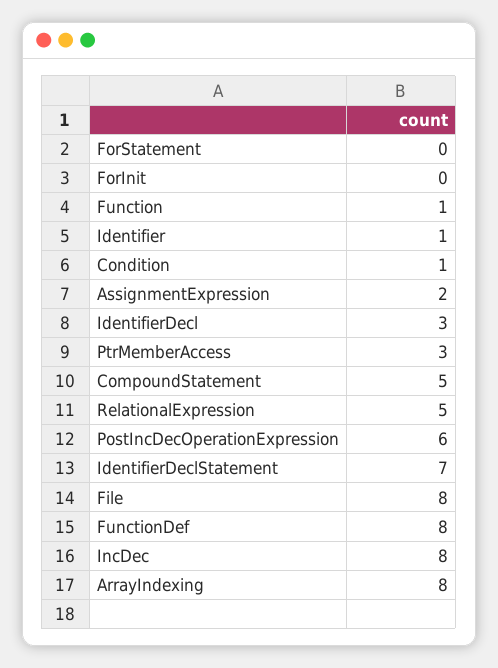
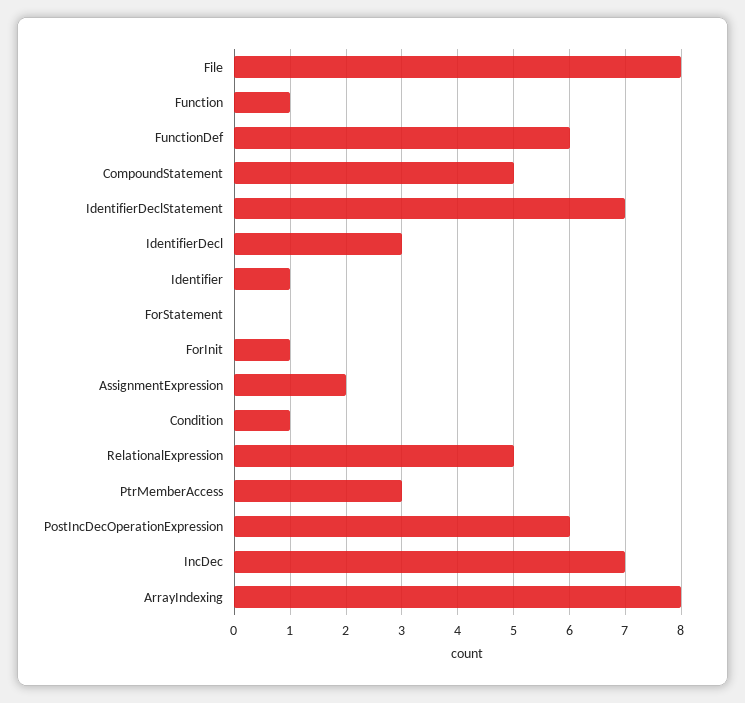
  {
    "ForStatement": 0,
-   "ForInit": 0,
+   "ForInit": 1,
    "Function": 1,
    "Identifier": 1,
    "Condition": 1,
    "AssignmentExpression": 2,
    "IdentifierDecl": 3,
    "PtrMemberAccess": 3,
    "CompoundStatement": 5,
    "RelationalExpression": 5,
    "PostIncDecOperationExpression": 6,
    "IdentifierDeclStatement": 7,
    "File": 8,
-   "FunctionDef": 8,
+   "FunctionDef": 6,
-   "IncDec": 8,
+   "IncDec": 7,
    "ArrayIndexing": 8
  }

